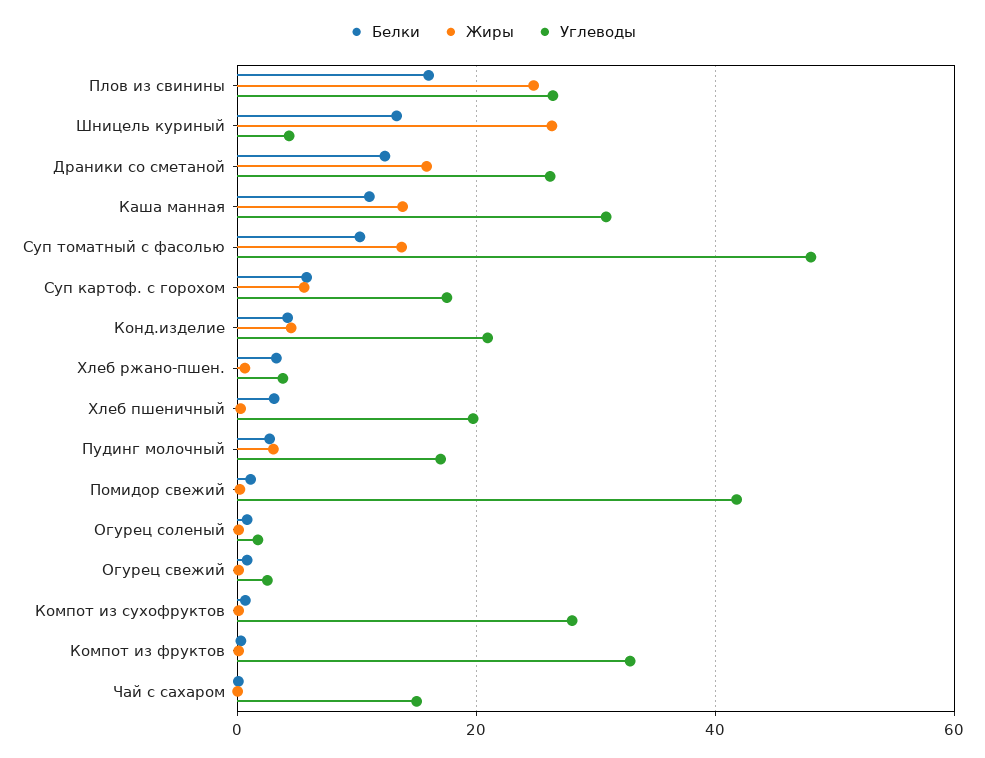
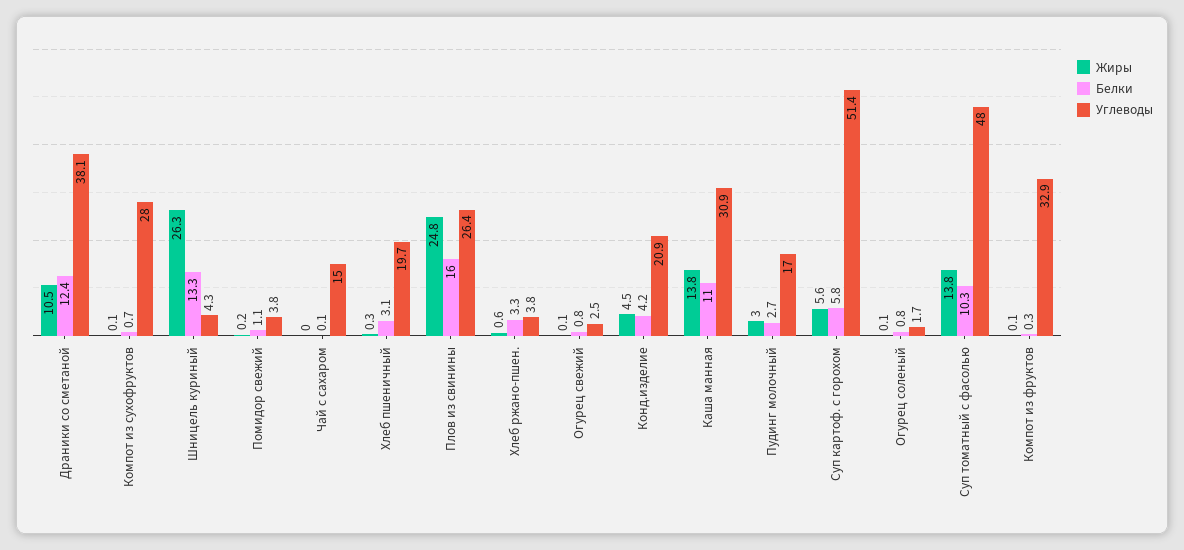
  {
    "Белки": {
      "Плов из свинины": 16,
      "Шницель куриный": 13.3,
      "Драники со сметаной": 12.4,
      "Каша манная": 11,
      "Суп томатный с фасолью": 10.3,
      "Суп картоф. с горохом": 5.8,
      "Конд.изделие": 4.2,
      "Хлеб ржано-пшен.": 3.3,
      "Хлеб пшеничный": 3.1,
      "Пудинг молочный": 2.7,
      "Помидор свежий": 1.1,
      "Огурец соленый": 0.8,
      "Огурец свежий": 0.8,
      "Компот из сухофруктов": 0.7,
      "Компот из фруктов": 0.3,
      "Чай с сахаром": 0.1
    },
    "Жиры": {
      "Плов из свинины": 24.8,
      "Шницель куриный": 26.3,
-     "Драники со сметаной": 16,
+     "Драники со сметаной": 10.5,
      "Каша манная": 13.8,
      "Суп томатный с фасолью": 13.8,
      "Суп картоф. с горохом": 5.6,
      "Конд.изделие": 4.5,
      "Хлеб ржано-пшен.": 0.6,
      "Хлеб пшеничный": 0.3,
      "Пудинг молочный": 3,
      "Помидор свежий": 0.2,
      "Огурец соленый": 0.1,
      "Огурец свежий": 0.1,
      "Компот из сухофруктов": 0.1,
      "Компот из фруктов": 0.1,
      "Чай с сахаром": 0
    },
    "Углеводы": {
      "Плов из свинины": 26.4,
      "Шницель куриный": 4.3,
-     "Драники со сметаной": 26,
+     "Драники со сметаной": 38.1,
      "Каша манная": 30.9,
      "Суп томатный с фасолью": 48,
-     "Суп картоф. с горохом": 18,
+     "Суп картоф. с горохом": 51.4,
      "Конд.изделие": 20.9,
      "Хлеб ржано-пшен.": 3.8,
      "Хлеб пшеничный": 19.7,
      "Пудинг молочный": 17,
-     "Помидор свежий": 42,
+     "Помидор свежий": 3.8,
      "Огурец соленый": 1.7,
      "Огурец свежий": 2.5,
      "Компот из сухофруктов": 28,
      "Компот из фруктов": 32.9,
      "Чай с сахаром": 15
    }
  }

